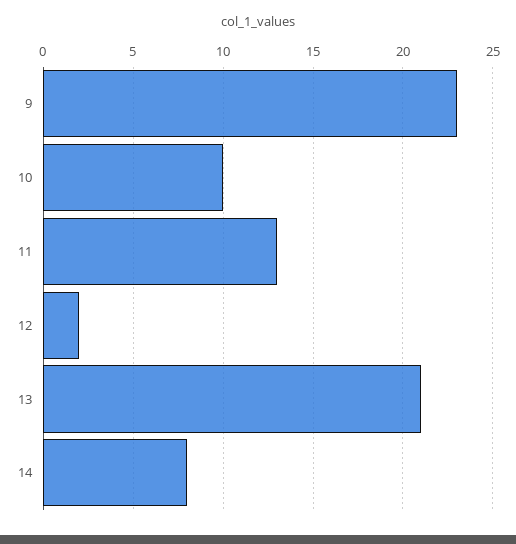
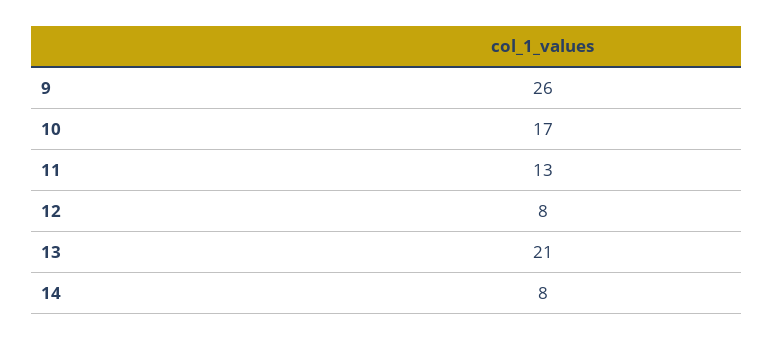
  {
-   "9": 23,
+   "9": 26,
-   "10": 10,
+   "10": 17,
    "11": 13,
-   "12": 2,
+   "12": 8,
    "13": 21,
    "14": 8
  }

